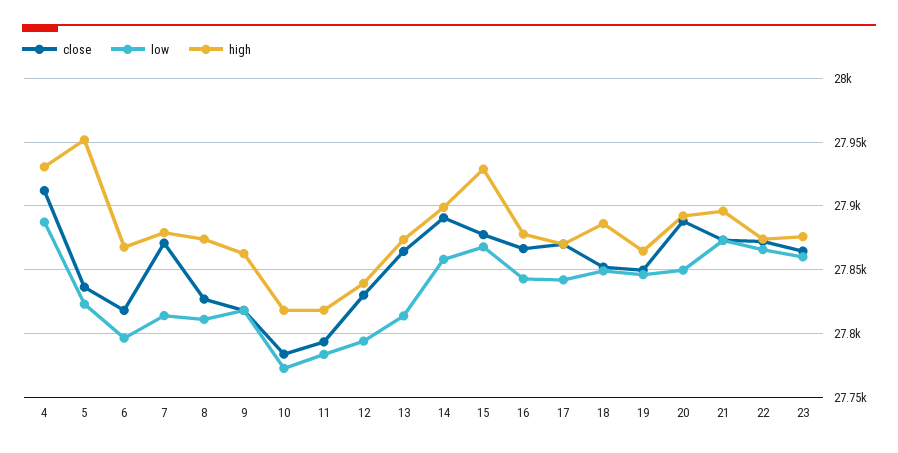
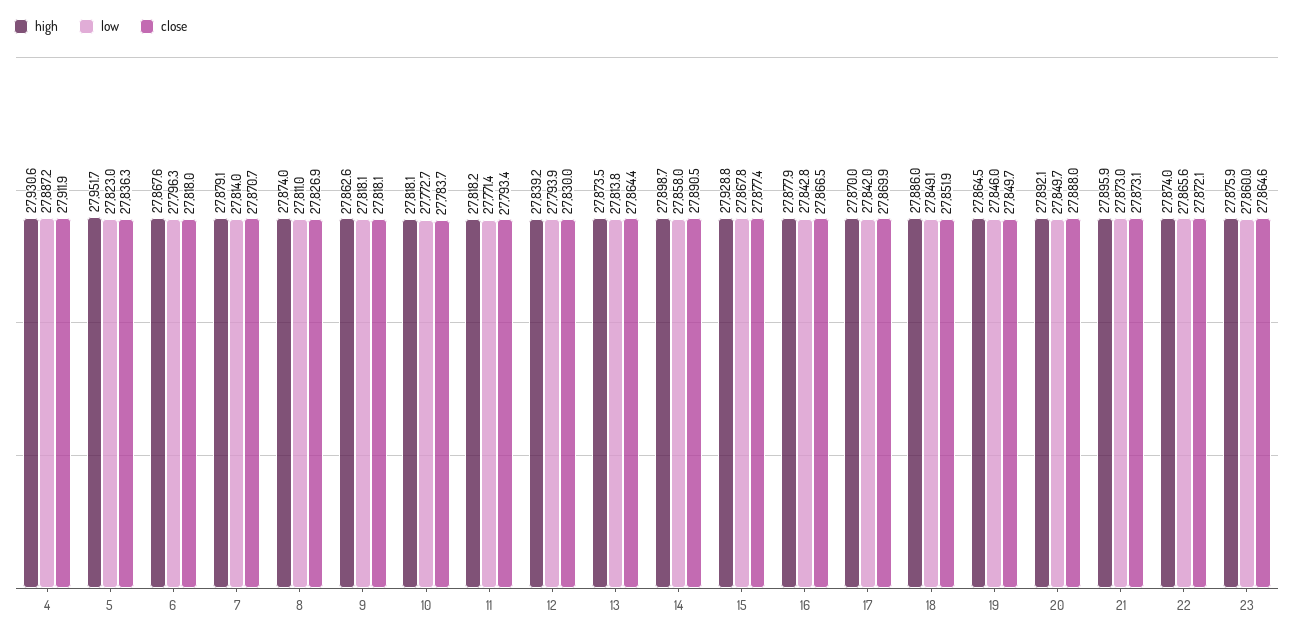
  {
    "close": {
      "4": 27911.9,
      "5": 27836.3,
      "6": 27818,
      "7": 27870.7,
      "8": 27826.9,
      "9": 27818.1,
      "10": 27783.7,
      "11": 27793.4,
      "12": 27830,
      "13": 27864.4,
      "14": 27890.5,
      "15": 27877.4,
      "16": 27866.5,
      "17": 27869.9,
      "18": 27851.9,
      "19": 27849.7,
      "20": 27888,
      "21": 27873.1,
      "22": 27872.1,
      "23": 27864.6
    },
    "low": {
      "4": 27887.2,
      "5": 27823,
      "6": 27796.3,
      "7": 27814,
      "8": 27811,
      "9": 27818.1,
      "10": 27772.7,
-     "11": 27785,
+     "11": 27771.4,
      "12": 27793.9,
      "13": 27813.8,
      "14": 27858,
      "15": 27867.8,
      "16": 27842.8,
      "17": 27842,
      "18": 27849.1,
      "19": 27846,
      "20": 27849.7,
      "21": 27873,
      "22": 27865.6,
      "23": 27860
    },
    "high": {
      "4": 27930.6,
      "5": 27951.7,
      "6": 27867.6,
      "7": 27879.1,
      "8": 27874,
      "9": 27862.6,
      "10": 27818.1,
      "11": 27818.2,
      "12": 27839.2,
      "13": 27873.5,
      "14": 27898.7,
      "15": 27928.8,
      "16": 27877.9,
      "17": 27870,
      "18": 27886,
      "19": 27864.5,
      "20": 27892.1,
      "21": 27895.9,
      "22": 27874,
      "23": 27875.9
    }
  }

